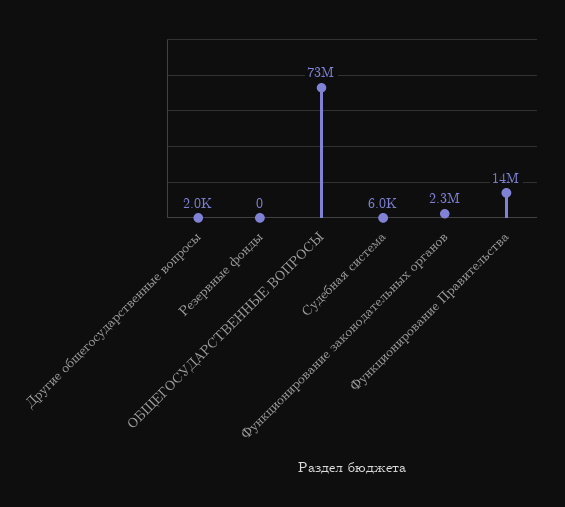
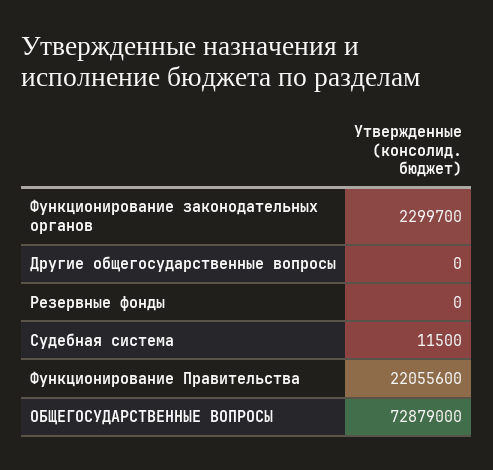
  {
-   "Другие общегосударственные вопросы": 2000,
+   "Другие общегосударственные вопросы": 0,
    "Резервные фонды": 0,
    "ОБЩЕГОСУДАРСТВЕННЫЕ ВОПРОСЫ": 72879000,
-   "Судебная система": 6000,
+   "Судебная система": 11500,
    "Функционирование законодательных органов": 2299700,
-   "Функционирование Правительства": 14000000
+   "Функционирование Правительства": 22055600
  }

